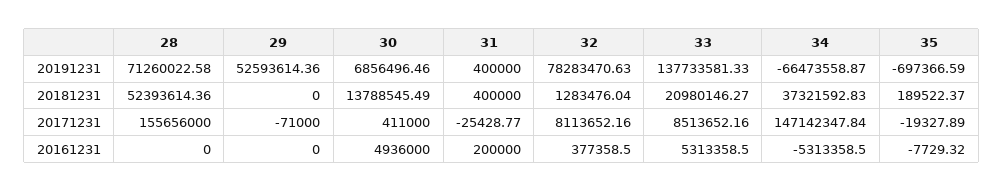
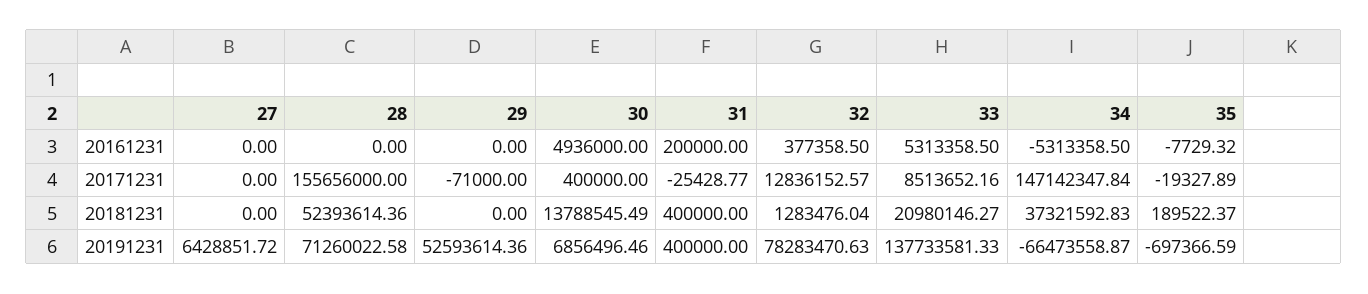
  {
    "28": {
      "20191231": 71260022.58,
      "20181231": 52393614.36,
      "20171231": 155656000,
      "20161231": 0
    },
    "29": {
      "20191231": 52593614.36,
      "20181231": 0,
      "20171231": -71000,
      "20161231": 0
    },
    "30": {
      "20191231": 6856496.46,
      "20181231": 13788545.49,
-     "20171231": 411000,
+     "20171231": 400000,
      "20161231": 4936000
    },
    "31": {
      "20191231": 400000,
      "20181231": 400000,
      "20171231": -25428.77,
      "20161231": 200000
    },
    "32": {
      "20191231": 78283470.63,
      "20181231": 1283476.04,
-     "20171231": 8113652.16,
+     "20171231": 12836152.57,
      "20161231": 377358.5
    },
    "33": {
      "20191231": 137733581.33,
      "20181231": 20980146.27,
      "20171231": 8513652.16,
      "20161231": 5313358.5
    },
    "34": {
      "20191231": -66473558.87,
      "20181231": 37321592.83,
      "20171231": 147142347.84,
      "20161231": -5313358.5
    },
    "35": {
      "20191231": -697366.59,
      "20181231": 189522.37,
      "20171231": -19327.89,
      "20161231": -7729.32
-   }
+   },
+   "27": {
+     "20161231": 0,
+     "20171231": 0,
+     "20181231": 0,
+     "20191231": 6428851.72
+   }
  }

